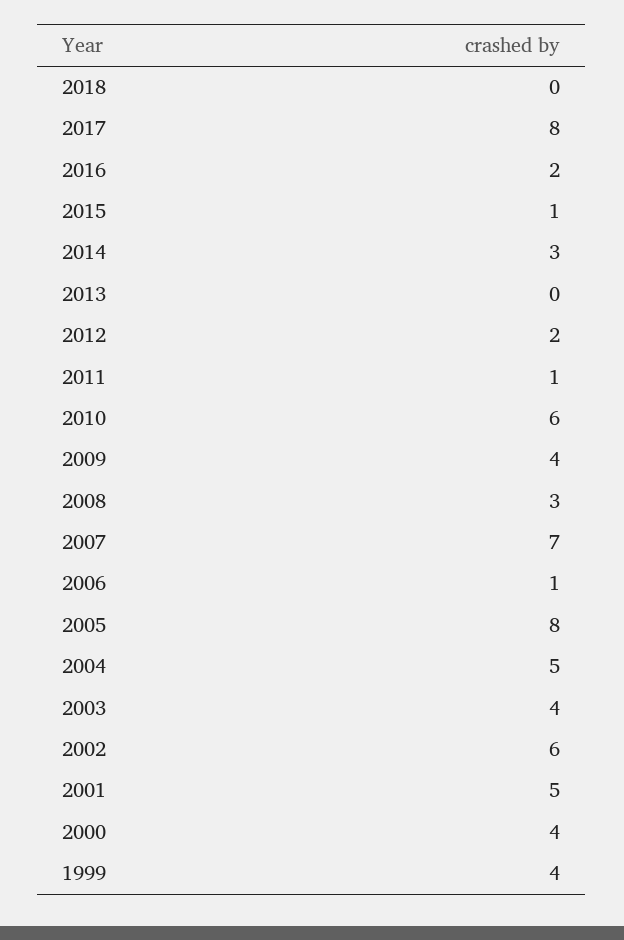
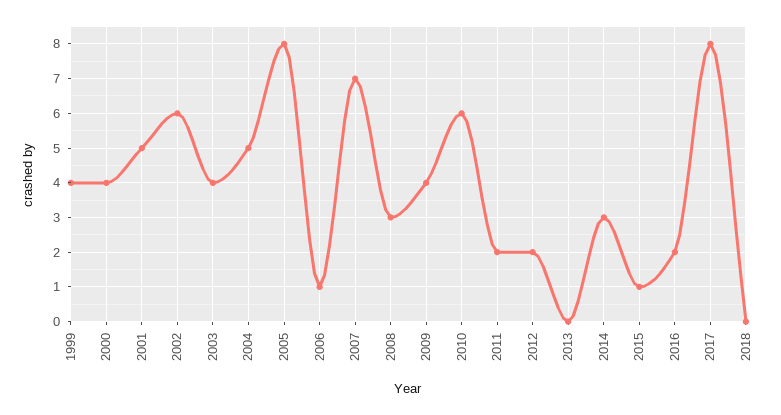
  {
    "2018": 0,
    "2017": 8,
    "2016": 2,
    "2015": 1,
    "2014": 3,
    "2013": 0,
    "2012": 2,
-   "2011": 1,
+   "2011": 2,
    "2010": 6,
    "2009": 4,
    "2008": 3,
    "2007": 7,
    "2006": 1,
    "2005": 8,
    "2004": 5,
    "2003": 4,
    "2002": 6,
    "2001": 5,
    "2000": 4,
    "1999": 4
  }

